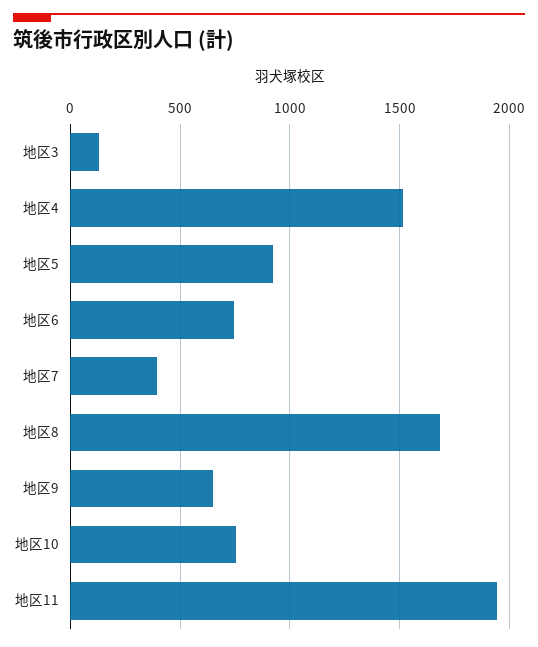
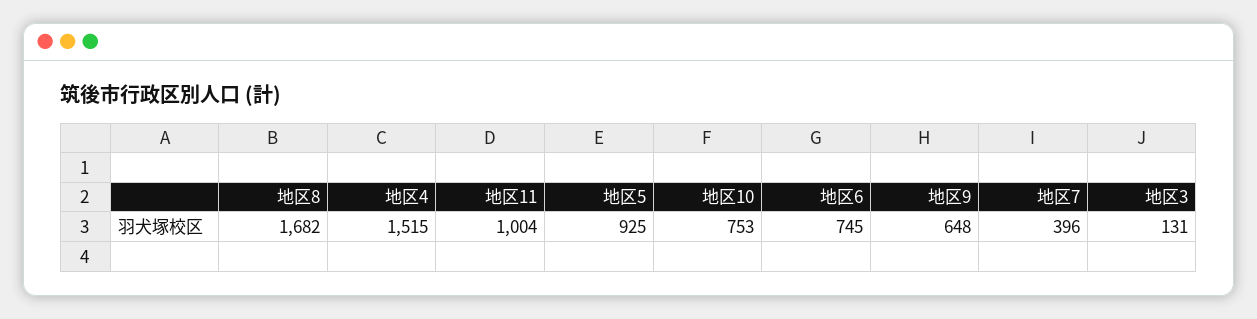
  {
    "地区3": 131,
    "地区4": 1515,
    "地区5": 925,
    "地区6": 745,
    "地区7": 396,
    "地区8": 1682,
    "地区9": 648,
    "地区10": 753,
-   "地区11": 1950
+   "地区11": 1004
  }

